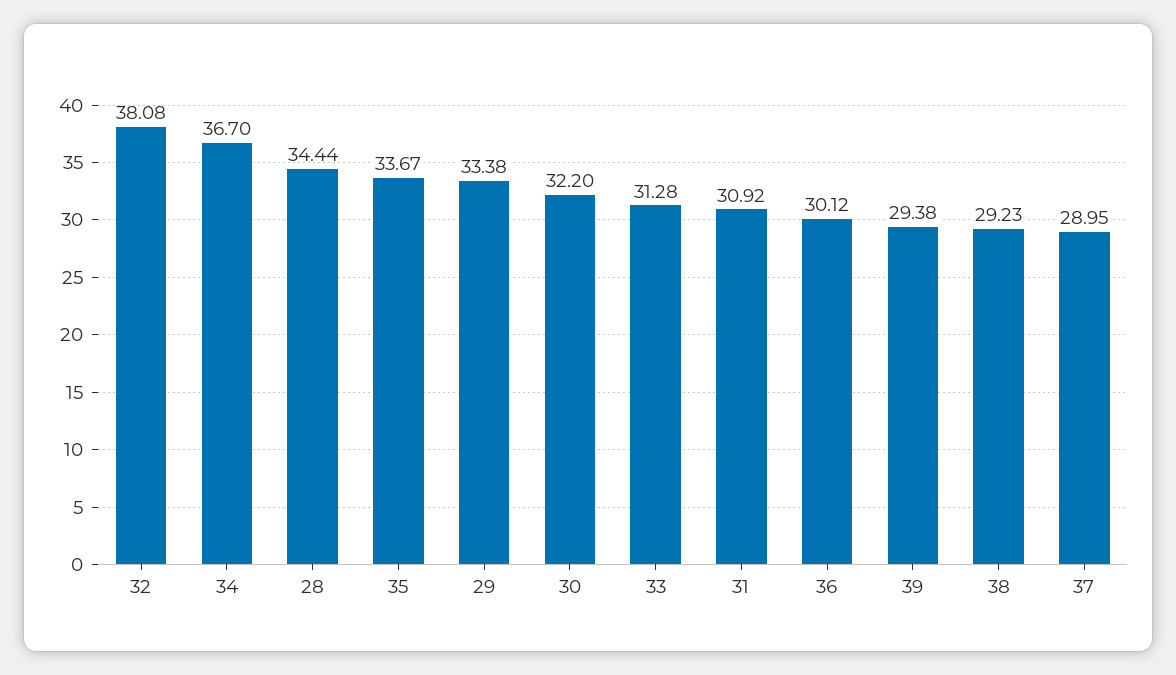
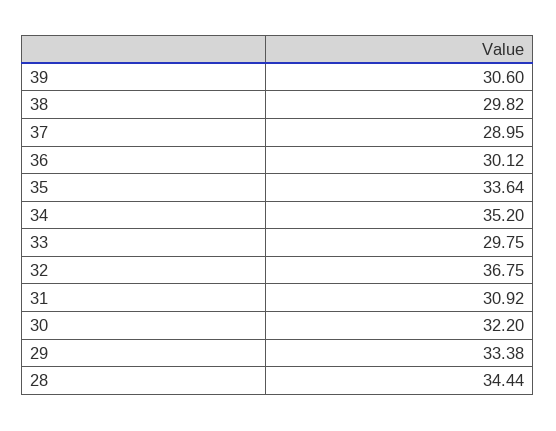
  {
-   "32": 38.08,
+   "32": 36.75,
-   "34": 36.7,
+   "34": 35.2,
    "28": 34.44,
-   "35": 33.67,
+   "35": 33.64,
    "29": 33.38,
    "30": 32.2,
-   "33": 31.28,
+   "33": 29.75,
    "31": 30.92,
    "36": 30.12,
-   "39": 29.38,
+   "39": 30.6,
-   "38": 29.23,
+   "38": 29.82,
    "37": 28.95
  }

